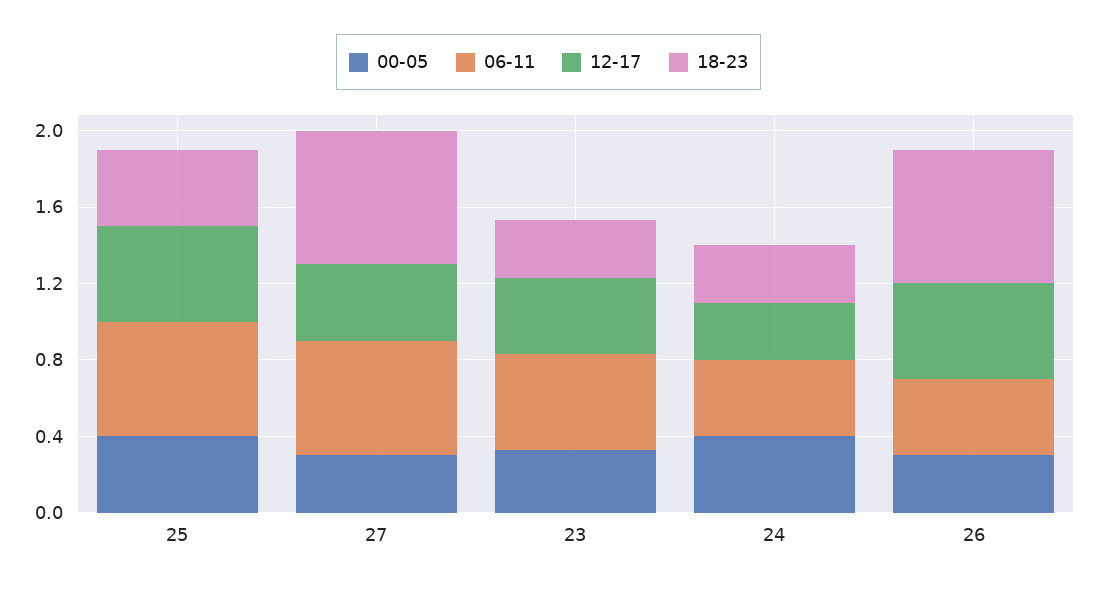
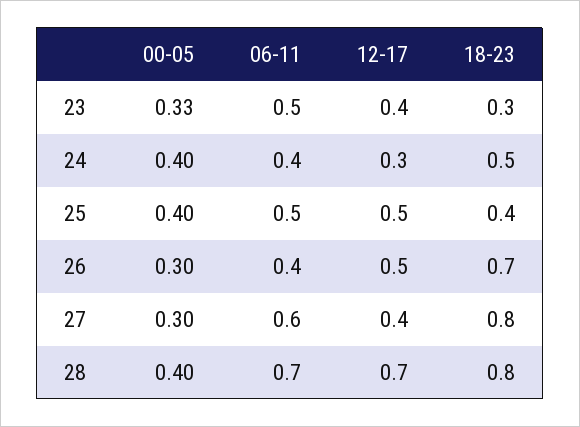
  {
    "00-05": {
      "25": 0.4,
      "27": 0.3,
      "23": 0.33,
      "24": 0.4,
-     "26": 0.3
+     "26": 0.3,
+     "28": 0.4
    },
    "06-11": {
-     "25": 0.6,
+     "25": 0.5,
      "27": 0.6,
      "23": 0.5,
      "24": 0.4,
-     "26": 0.4
+     "26": 0.4,
+     "28": 0.7
    },
    "12-17": {
      "25": 0.5,
      "27": 0.4,
      "23": 0.4,
      "24": 0.3,
-     "26": 0.5
+     "26": 0.5,
+     "28": 0.7
    },
    "18-23": {
      "25": 0.4,
-     "27": 0.7,
+     "27": 0.8,
      "23": 0.3,
-     "24": 0.3,
+     "24": 0.5,
-     "26": 0.7
+     "26": 0.7,
+     "28": 0.8
    }
  }

